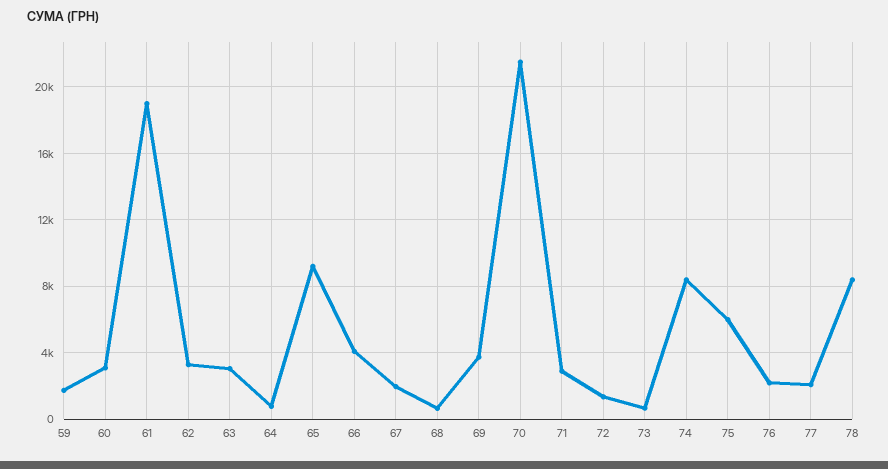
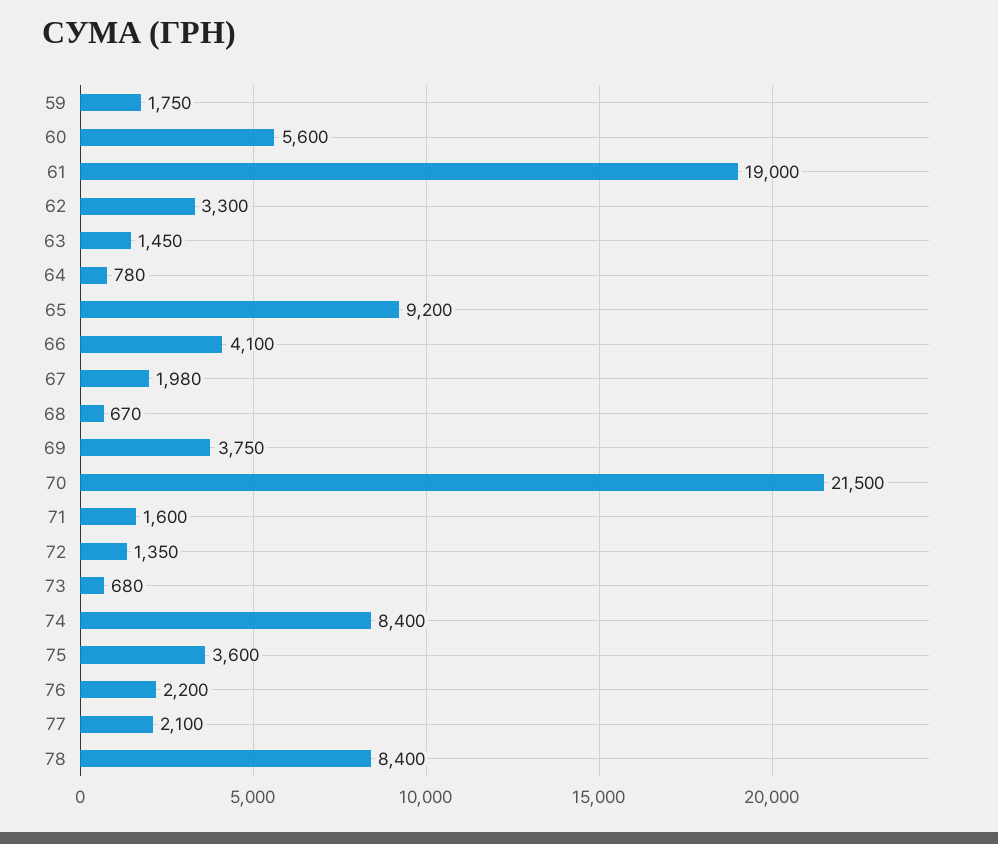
  {
    "59": 1750,
-   "60": 3000,
+   "60": 5600,
    "61": 19000,
    "62": 3300,
-   "63": 3000,
+   "63": 1450,
    "64": 780,
    "65": 9200,
    "66": 4100,
    "67": 1980,
    "68": 670,
    "69": 3750,
    "70": 21500,
-   "71": 3000,
+   "71": 1600,
    "72": 1350,
    "73": 680,
    "74": 8400,
-   "75": 6000,
+   "75": 3600,
    "76": 2200,
    "77": 2100,
    "78": 8400
  }

